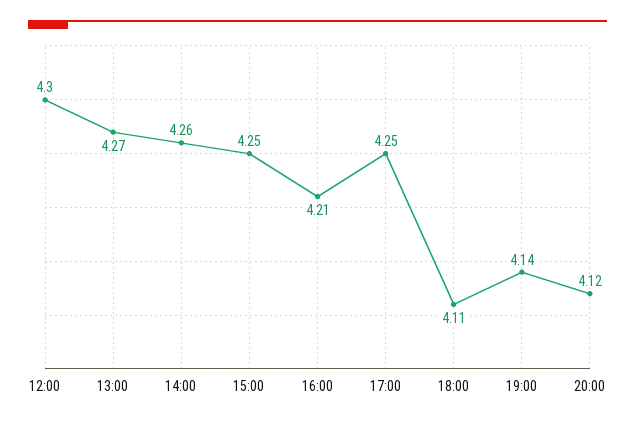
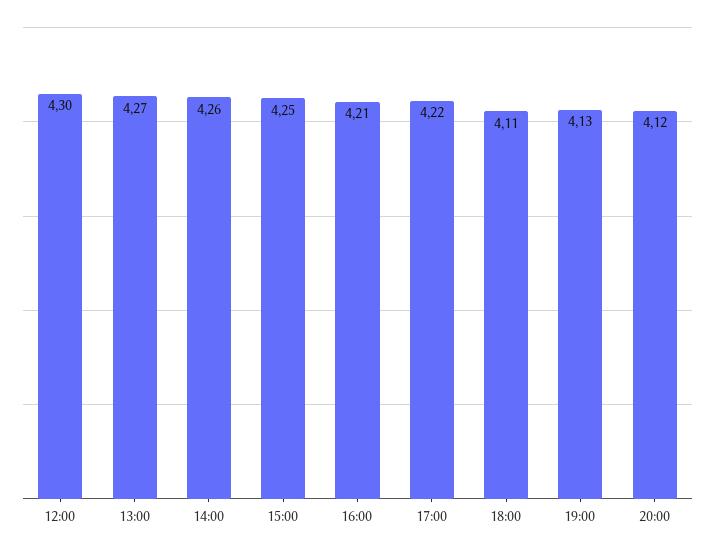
  {
    "12:00": 4.3,
    "13:00": 4.27,
    "14:00": 4.26,
    "15:00": 4.25,
    "16:00": 4.21,
-   "17:00": 4.25,
+   "17:00": 4.22,
    "18:00": 4.11,
-   "19:00": 4.14,
+   "19:00": 4.13,
    "20:00": 4.12
  }

